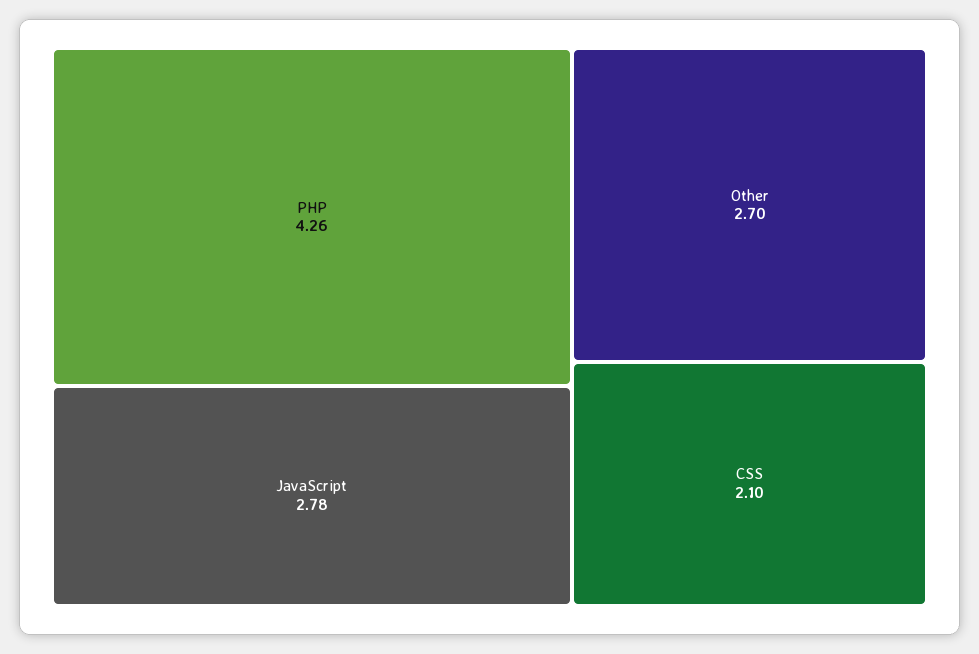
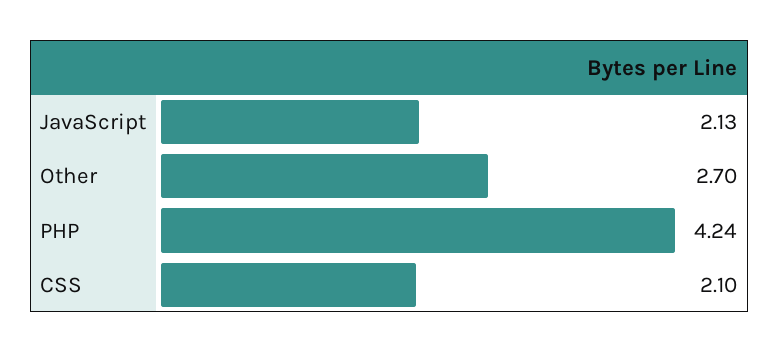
  {
-   "PHP": 4.26,
+   "PHP": 4.24,
-   "JavaScript": 2.78,
+   "JavaScript": 2.13,
    "Other": 2.7,
    "CSS": 2.1
  }

